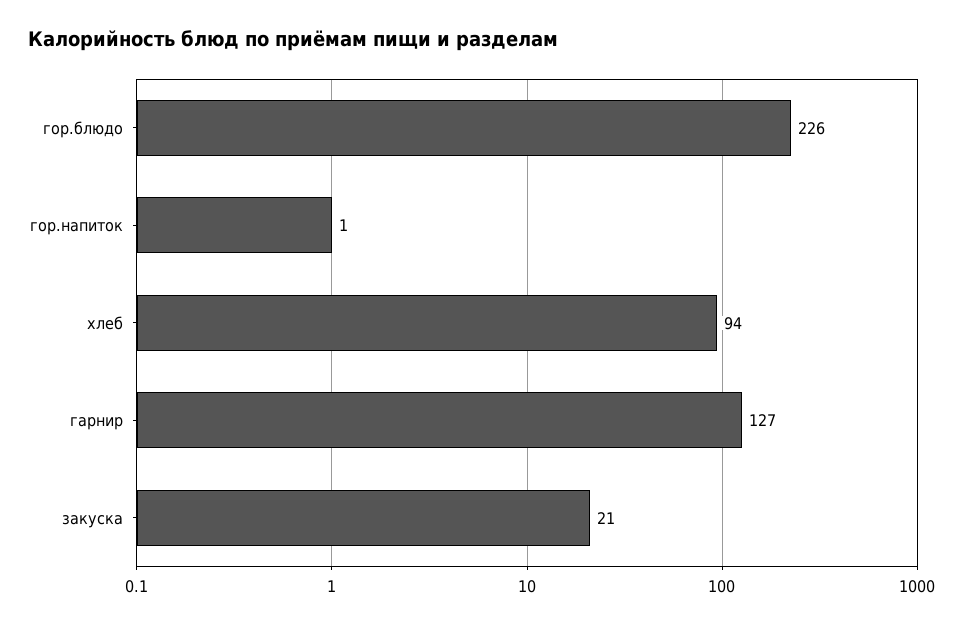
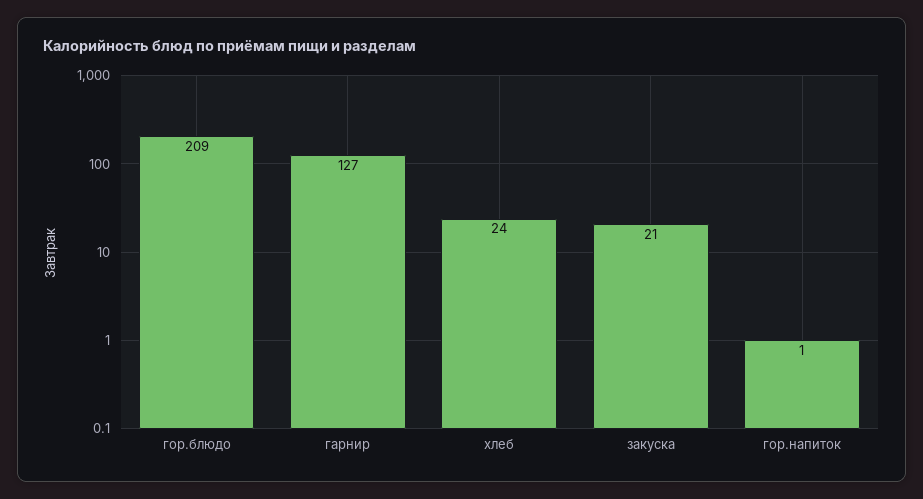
  {
-   "гор.блюдо": 226,
+   "гор.блюдо": 209,
    "гор.напиток": 1,
-   "хлеб": 94,
+   "хлеб": 24,
    "гарнир": 127,
    "закуска": 21
  }

